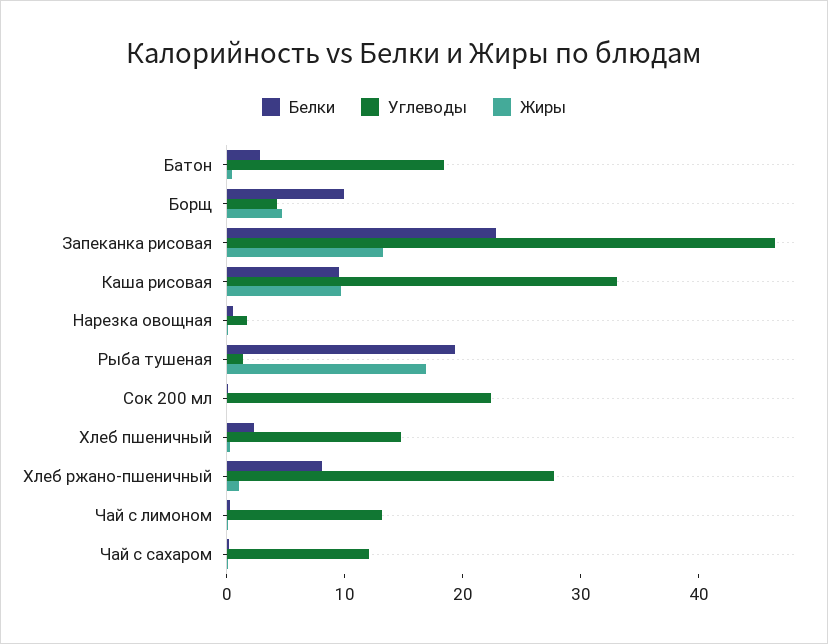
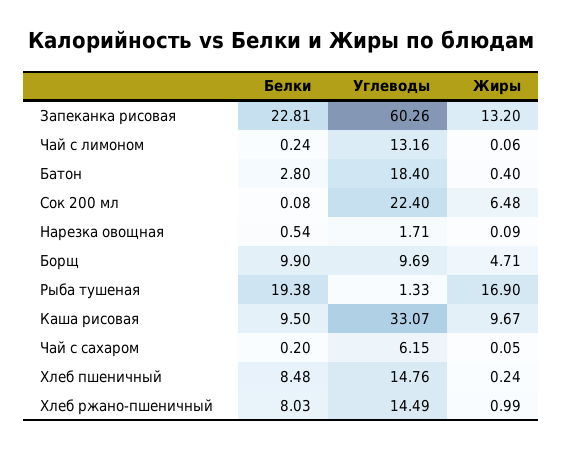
  {
    "Белки": {
      "Батон": 2.8,
      "Борщ": 9.9,
      "Запеканка рисовая": 22.81,
      "Каша рисовая": 9.5,
      "Нарезка овощная": 0.54,
      "Рыба тушеная": 19.38,
      "Сок 200 мл": 0.08,
-     "Хлеб пшеничный": 2,
+     "Хлеб пшеничный": 8.48,
      "Хлеб ржано-пшеничный": 8.03,
      "Чай с лимоном": 0.24,
      "Чай с сахаром": 0.2
    },
    "Углеводы": {
      "Батон": 18.4,
-     "Борщ": 4,
+     "Борщ": 9.69,
-     "Запеканка рисовая": 46,
+     "Запеканка рисовая": 60.26,
      "Каша рисовая": 33.07,
      "Нарезка овощная": 1.71,
      "Рыба тушеная": 1.33,
      "Сок 200 мл": 22.4,
      "Хлеб пшеничный": 14.76,
-     "Хлеб ржано-пшеничный": 28,
+     "Хлеб ржано-пшеничный": 14.49,
      "Чай с лимоном": 13.16,
-     "Чай с сахаром": 12
+     "Чай с сахаром": 6.15
    },
    "Жиры": {
      "Батон": 0.4,
      "Борщ": 4.71,
      "Запеканка рисовая": 13.2,
      "Каша рисовая": 9.67,
      "Нарезка овощная": 0.09,
      "Рыба тушеная": 16.9,
-     "Сок 200 мл": 0,
+     "Сок 200 мл": 6.48,
      "Хлеб пшеничный": 0.24,
      "Хлеб ржано-пшеничный": 0.99,
      "Чай с лимоном": 0.06,
      "Чай с сахаром": 0.05
    }
  }

